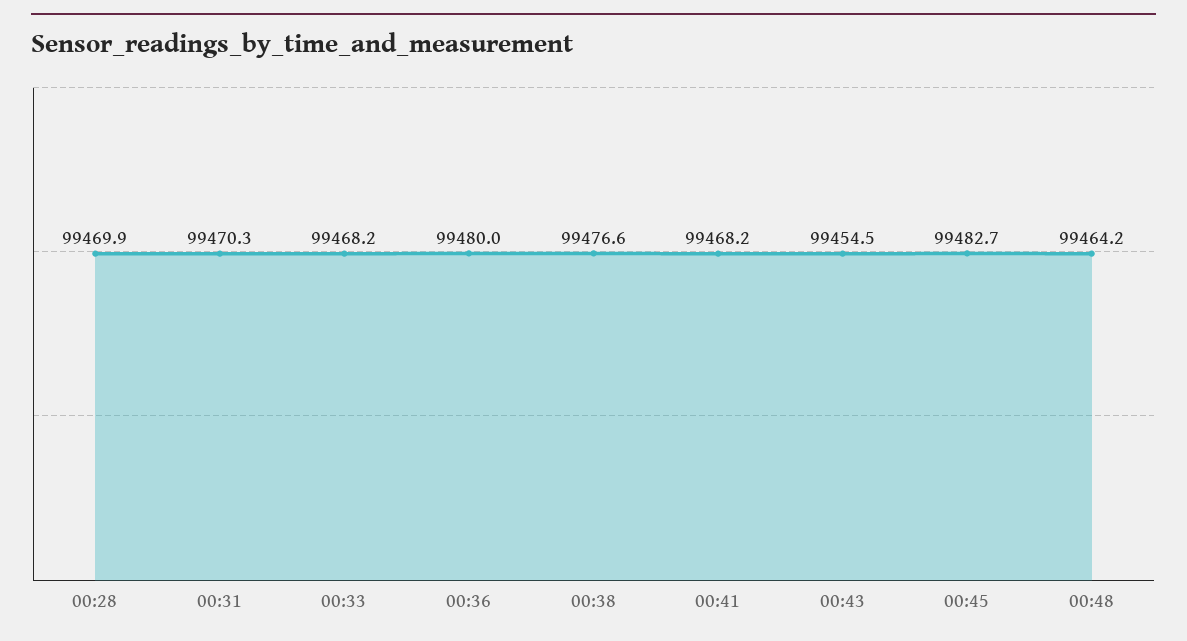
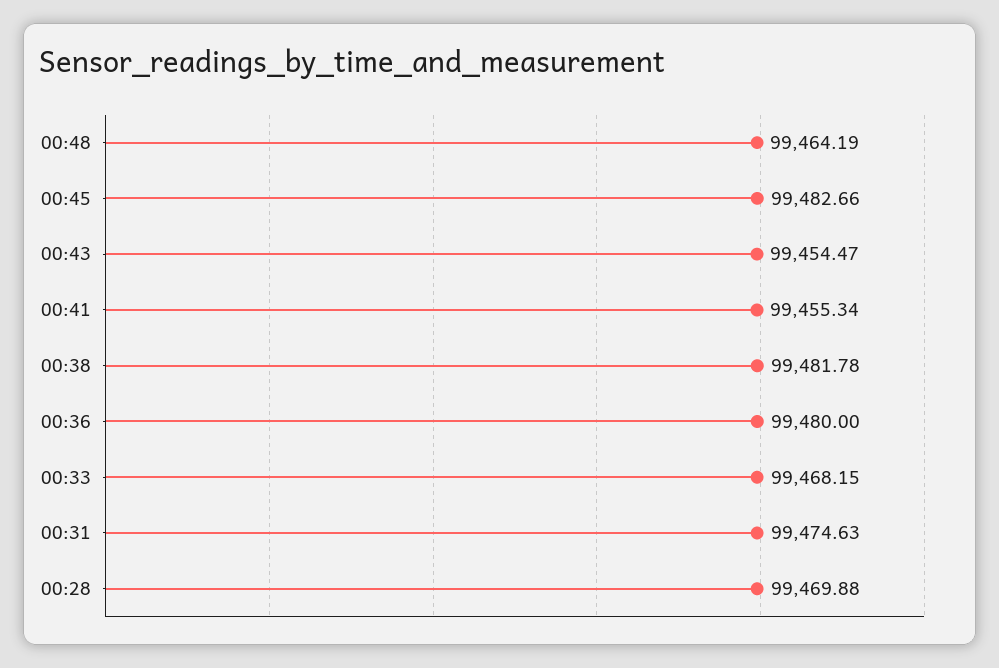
  {
    "00:28": 99469.88,
-   "00:31": 99470.3,
+   "00:31": 99474.63,
    "00:33": 99468.15,
    "00:36": 99480,
-   "00:38": 99476.6,
+   "00:38": 99481.78,
-   "00:41": 99468.2,
+   "00:41": 99455.34,
    "00:43": 99454.47,
    "00:45": 99482.66,
    "00:48": 99464.19
  }

